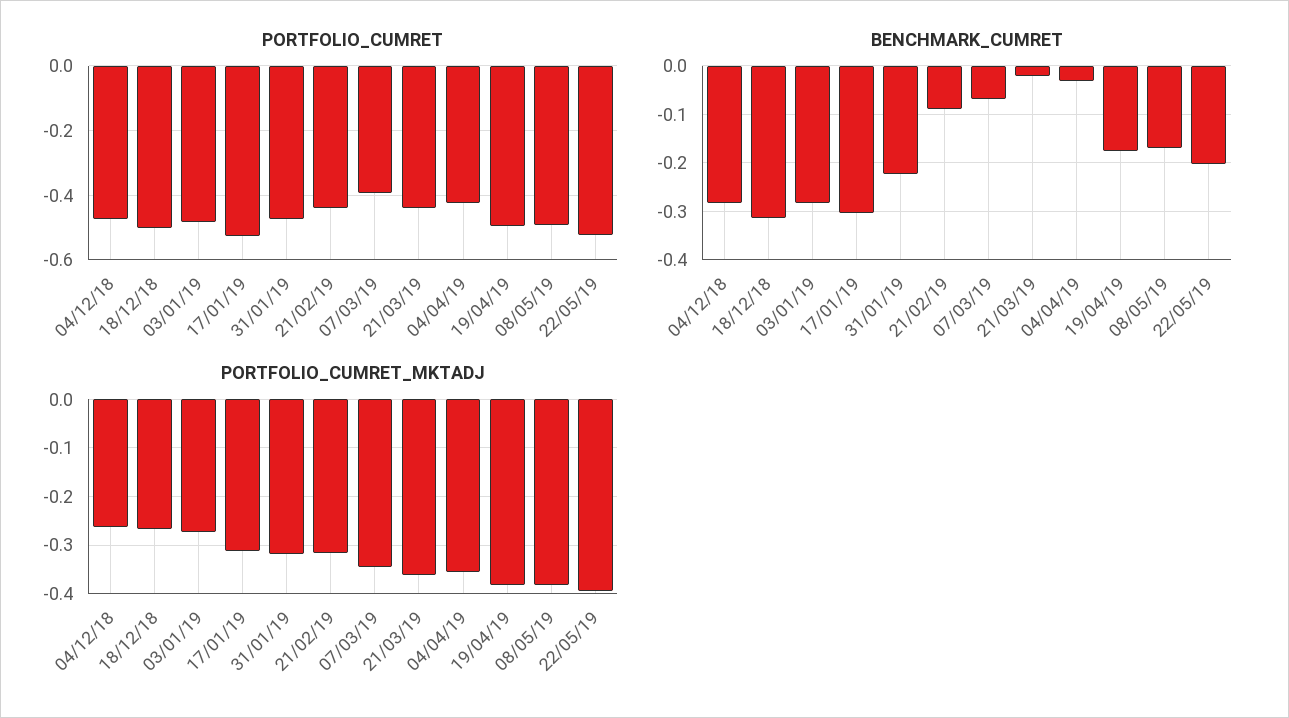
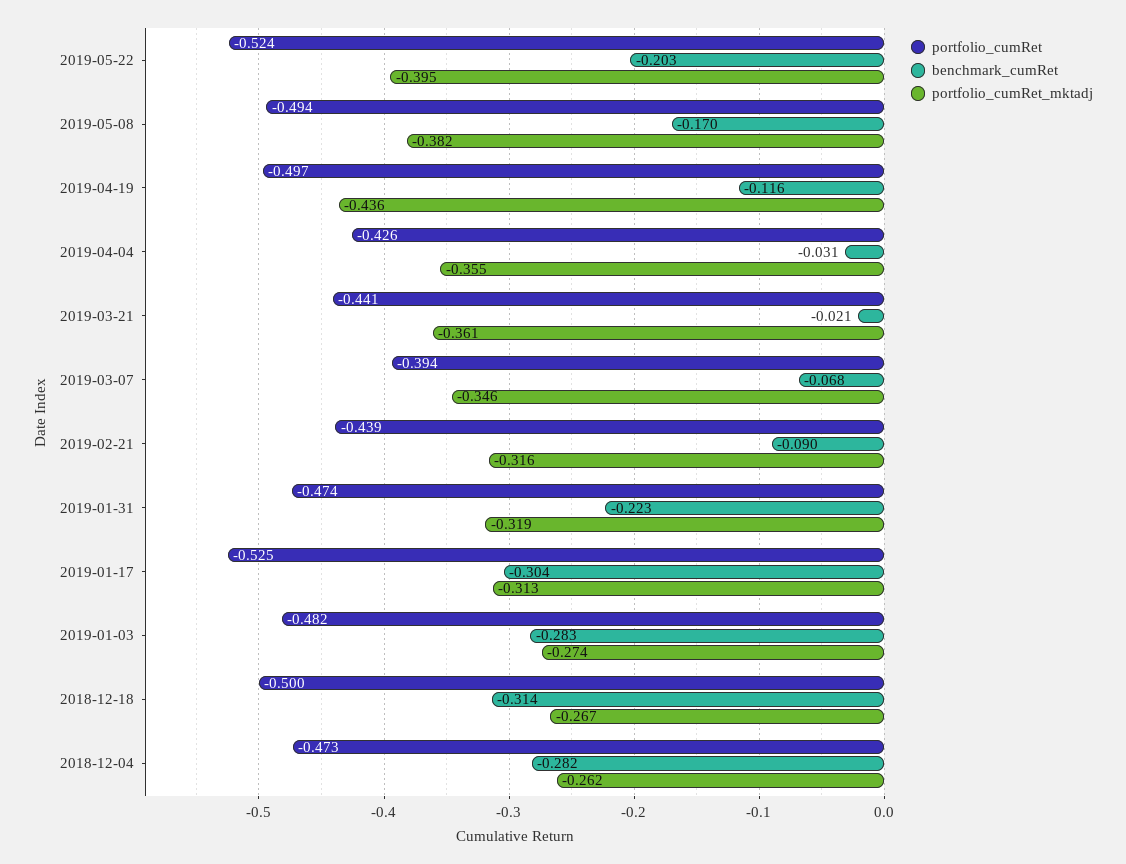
  {
    "PORTFOLIO_CUMRET": {
      "04/12/18": -0.473,
      "18/12/18": -0.5,
      "03/01/19": -0.482,
      "17/01/19": -0.525,
      "31/01/19": -0.474,
      "21/02/19": -0.439,
      "07/03/19": -0.394,
      "21/03/19": -0.441,
      "04/04/19": -0.426,
      "19/04/19": -0.497,
      "08/05/19": -0.494,
      "22/05/19": -0.524
    },
    "BENCHMARK_CUMRET": {
      "04/12/18": -0.282,
      "18/12/18": -0.314,
      "03/01/19": -0.283,
      "17/01/19": -0.304,
      "31/01/19": -0.223,
      "21/02/19": -0.09,
      "07/03/19": -0.068,
      "21/03/19": -0.021,
      "04/04/19": -0.031,
-     "19/04/19": -0.18,
+     "19/04/19": -0.116,
      "08/05/19": -0.17,
      "22/05/19": -0.203
    },
    "PORTFOLIO_CUMRET_MKTADJ": {
      "04/12/18": -0.262,
      "18/12/18": -0.267,
      "03/01/19": -0.274,
      "17/01/19": -0.313,
      "31/01/19": -0.319,
      "21/02/19": -0.316,
      "07/03/19": -0.346,
      "21/03/19": -0.361,
      "04/04/19": -0.355,
-     "19/04/19": -0.38,
+     "19/04/19": -0.436,
      "08/05/19": -0.382,
      "22/05/19": -0.395
    }
  }

